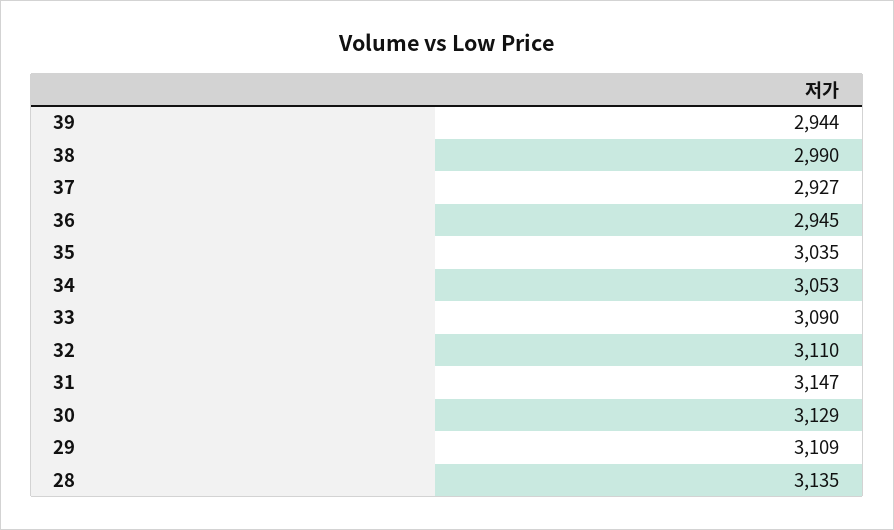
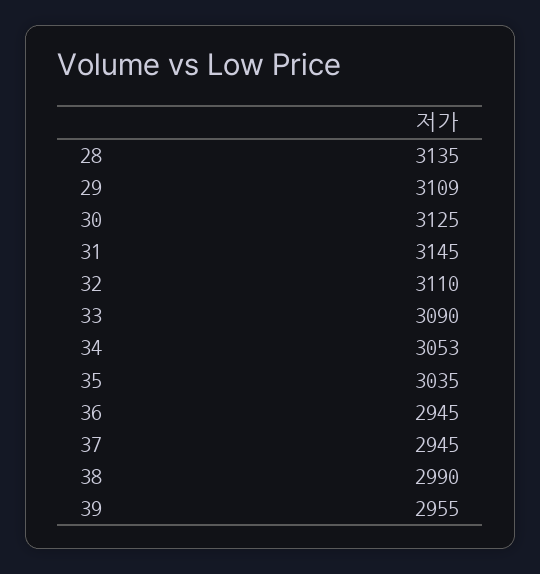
  {
-   "39": 2944,
+   "39": 2955,
    "38": 2990,
-   "37": 2927,
+   "37": 2945,
    "36": 2945,
    "35": 3035,
    "34": 3053,
    "33": 3090,
    "32": 3110,
-   "31": 3147,
+   "31": 3145,
-   "30": 3129,
+   "30": 3125,
    "29": 3109,
    "28": 3135
  }

